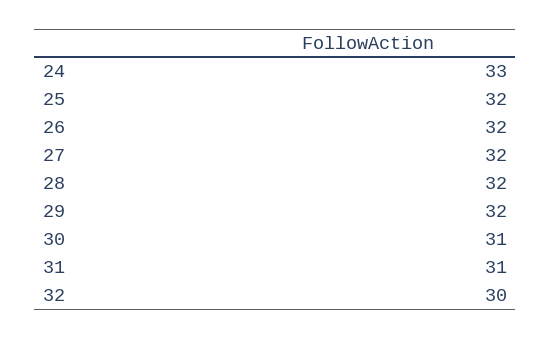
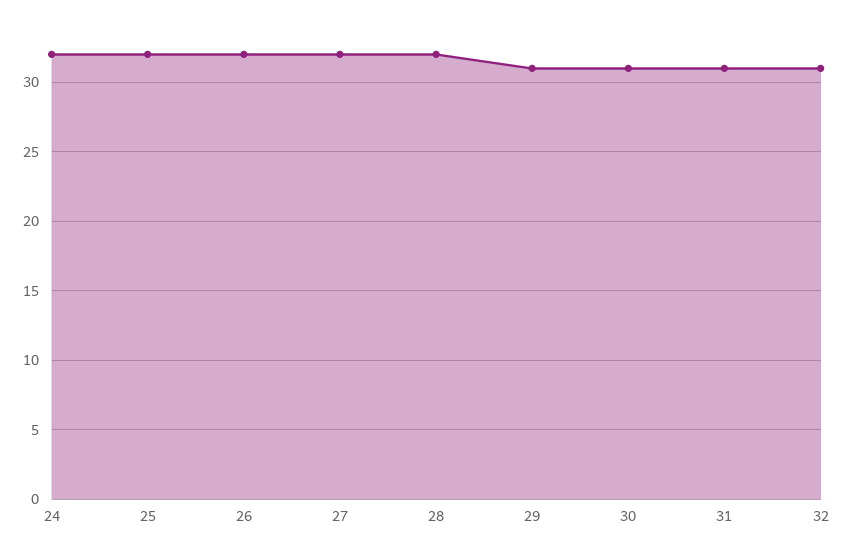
  {
-   "24": 33,
+   "24": 32,
    "25": 32,
    "26": 32,
    "27": 32,
    "28": 32,
-   "29": 32,
+   "29": 31,
    "30": 31,
    "31": 31,
-   "32": 30
+   "32": 31
  }

